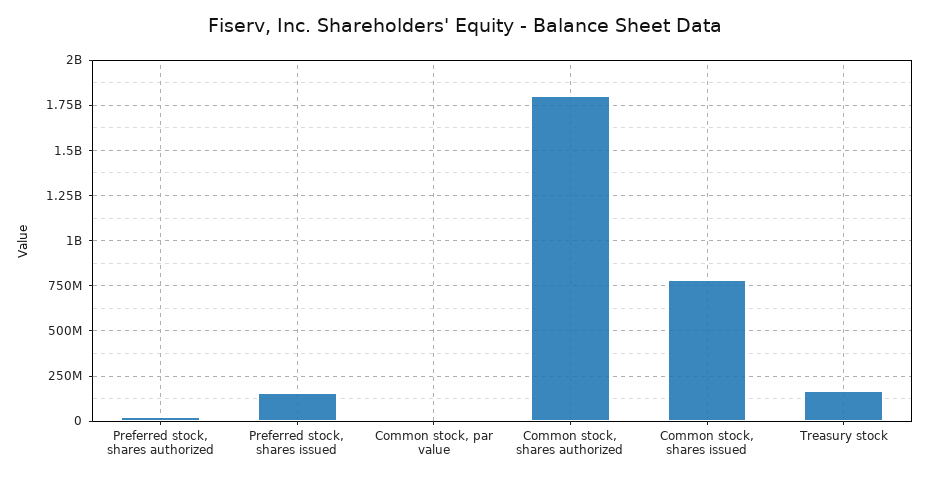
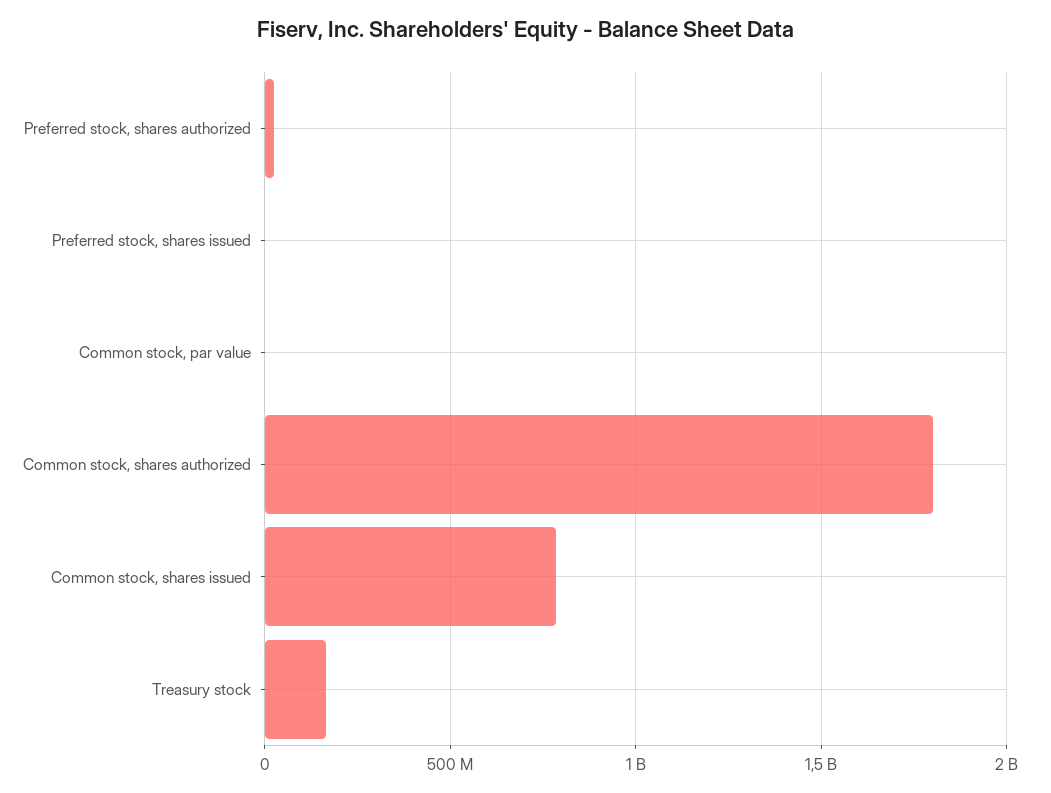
  {
    "Preferred stock, shares authorized": 50000000,
-   "Preferred stock, shares issued": 150000000,
+   "Preferred stock, shares issued": 0,
    "Common stock, par value": 0,
    "Common stock, shares authorized": 1800000000,
    "Common stock, shares issued": 800000000,
    "Treasury stock": 150000000
  }

